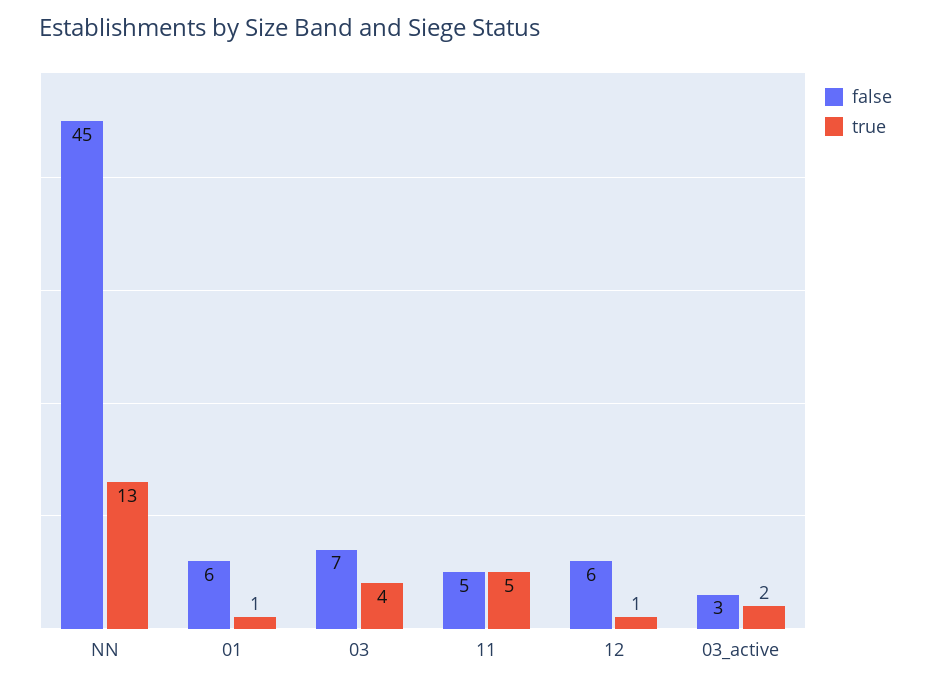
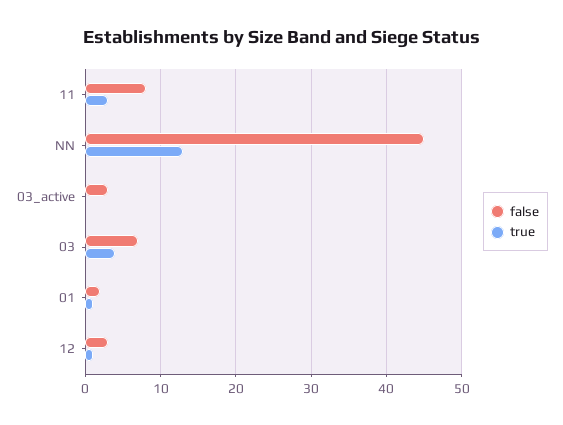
  {
    "false": {
      "NN": 45,
-     "01": 6,
+     "01": 2,
      "03": 7,
-     "11": 5,
+     "11": 8,
-     "12": 6,
+     "12": 3,
      "03_active": 3
    },
    "true": {
      "NN": 13,
      "01": 1,
      "03": 4,
-     "11": 5,
+     "11": 3,
      "12": 1,
-     "03_active": 2
+     "03_active": 0
    }
  }

